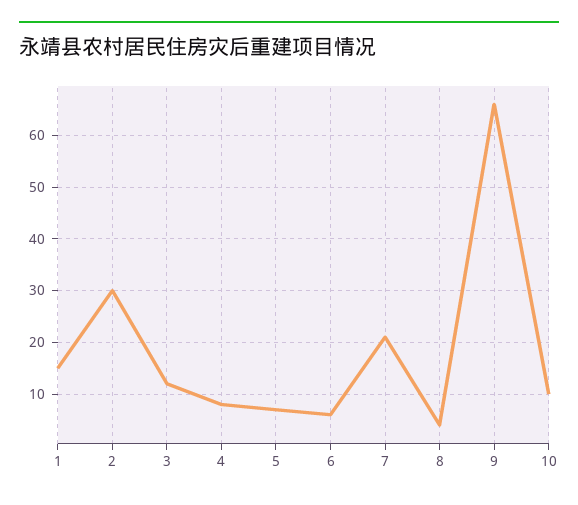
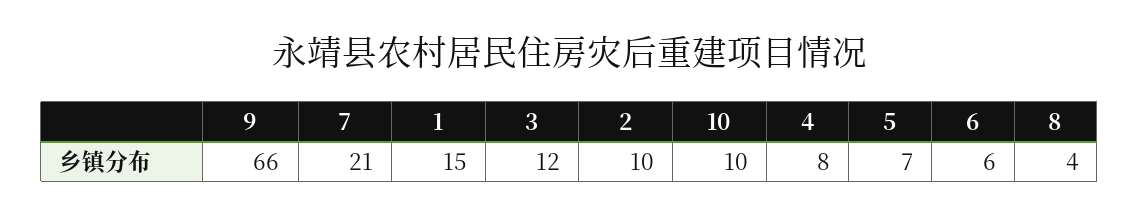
  {
    "1": 15,
-   "2": 30,
+   "2": 10,
    "3": 12,
    "4": 8,
    "5": 7,
    "6": 6,
    "7": 21,
    "8": 4,
    "9": 66,
    "10": 10
  }

